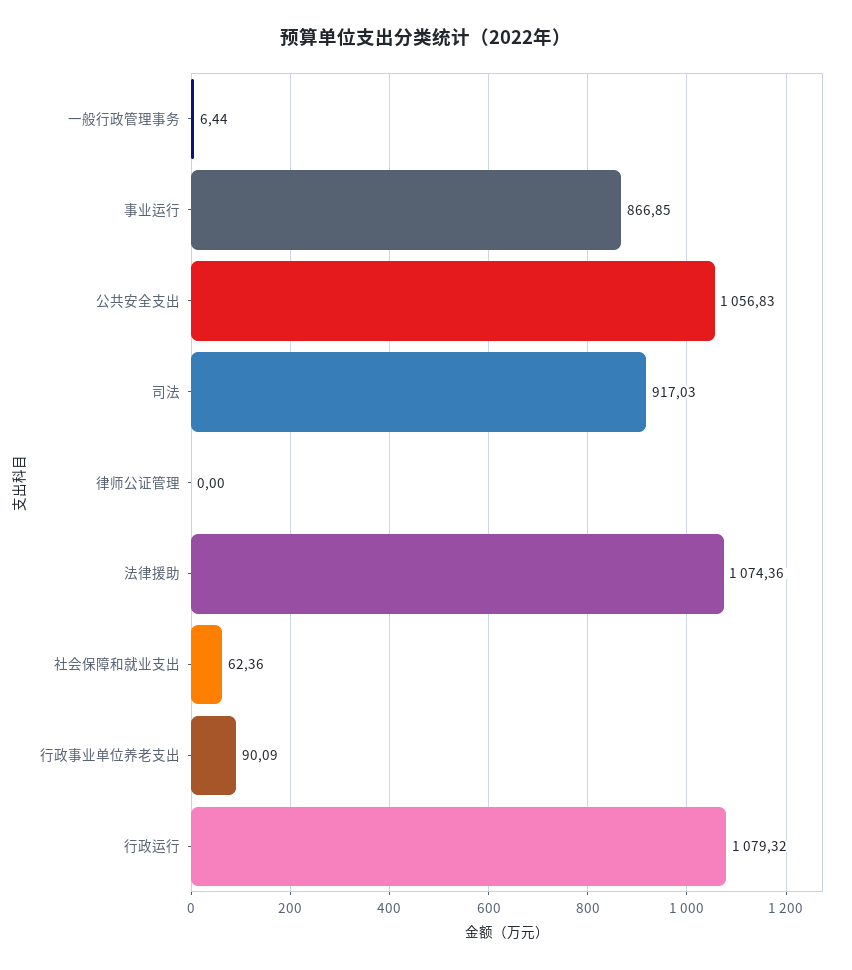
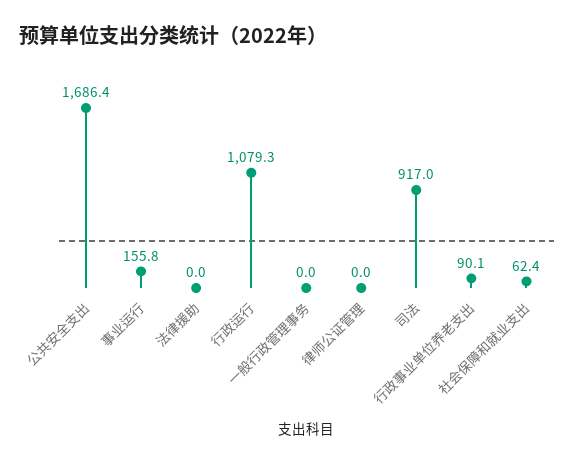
  {
-   "一般行政管理事务": 6.44,
+   "一般行政管理事务": 0,
-   "事业运行": 866.85,
+   "事业运行": 155.8,
-   "公共安全支出": 1056.83,
+   "公共安全支出": 1686.4,
    "司法": 917.03,
    "律师公证管理": 0,
-   "法律援助": 1074.36,
+   "法律援助": 0,
    "社会保障和就业支出": 62.36,
    "行政事业单位养老支出": 90.09,
    "行政运行": 1079.32
  }

